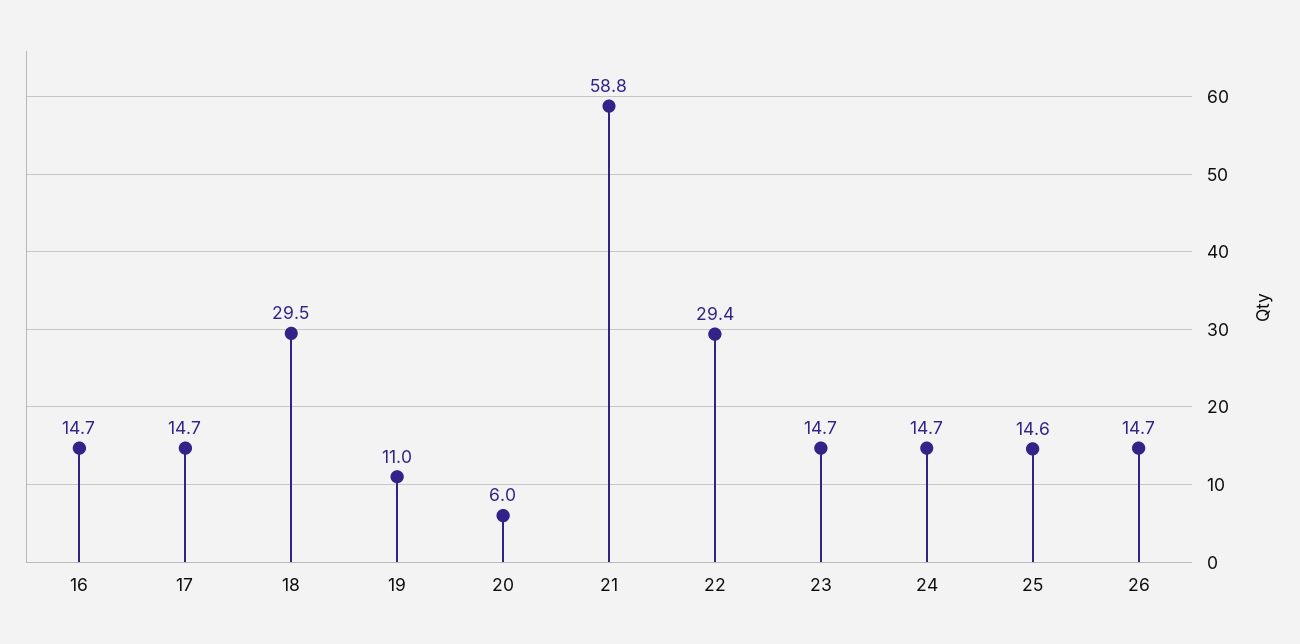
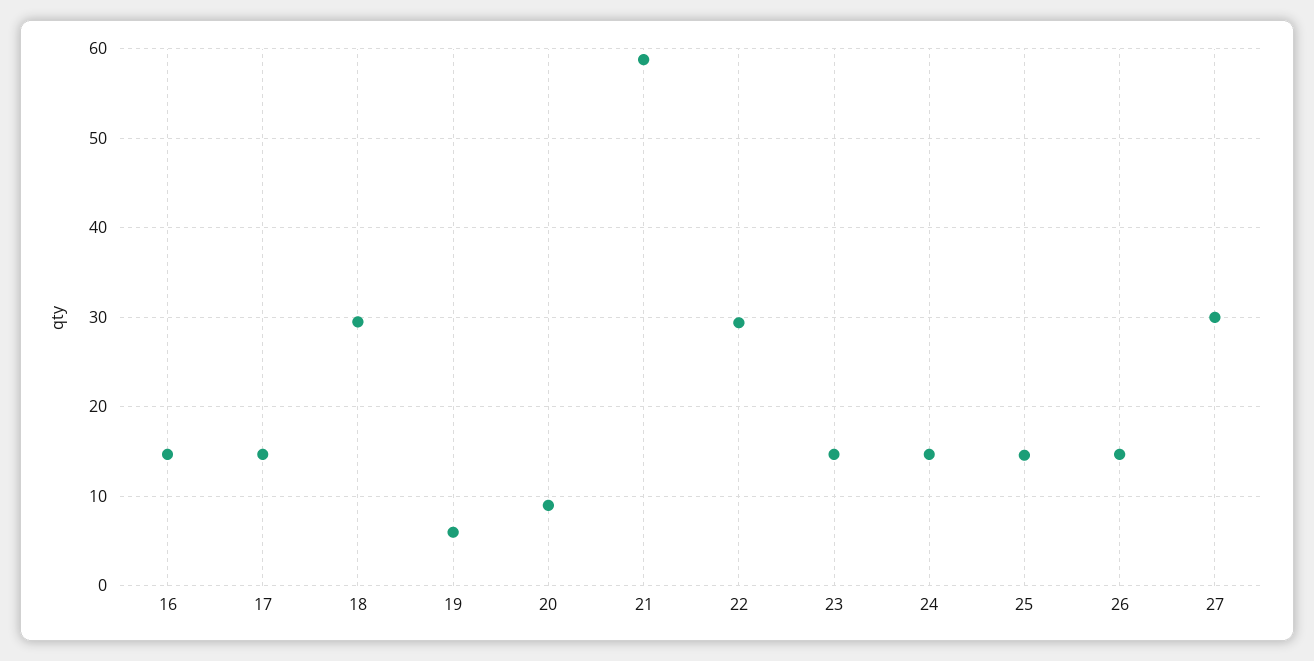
  {
    "16": 14.7,
    "17": 14.7,
    "18": 29.5,
-   "19": 11,
+   "19": 6,
-   "20": 6,
+   "20": 9,
    "21": 58.8,
    "22": 29.4,
    "23": 14.7,
    "24": 14.7,
    "25": 14.6,
-   "26": 14.7
+   "26": 14.7,
+   "27": 30
  }

